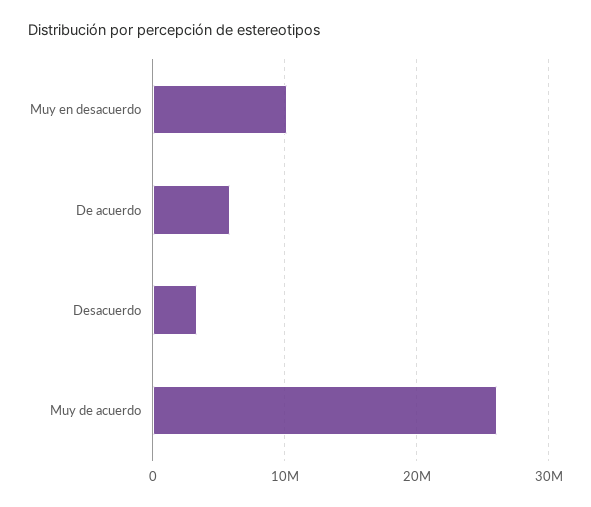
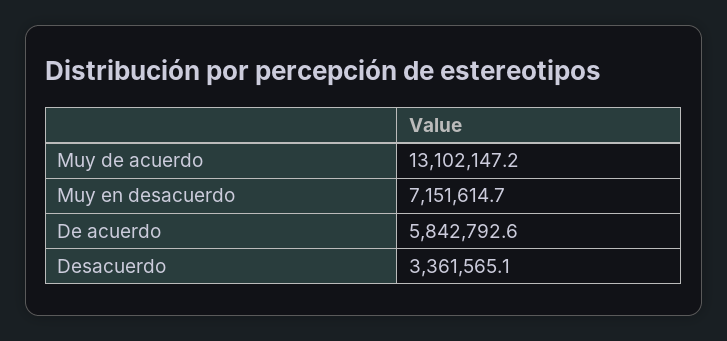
  {
-   "Muy en desacuerdo": 10000000,
+   "Muy en desacuerdo": 7151614.7,
    "De acuerdo": 5842792.6,
    "Desacuerdo": 3361565.1,
-   "Muy de acuerdo": 26000000
+   "Muy de acuerdo": 13102147.2
  }

